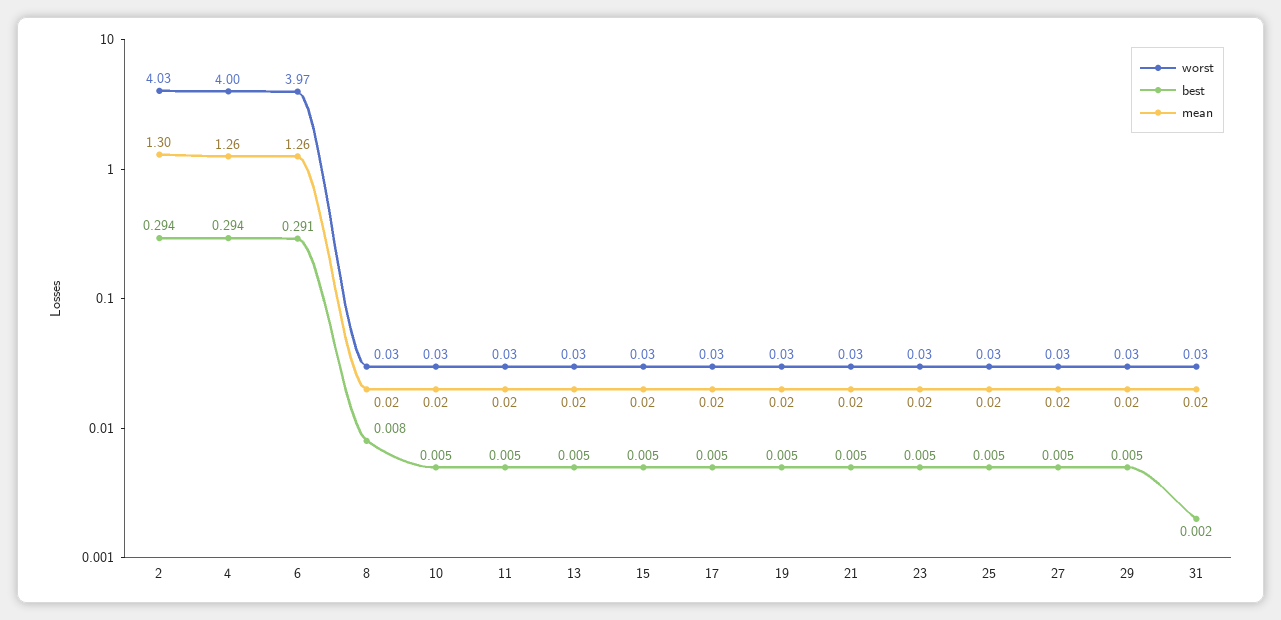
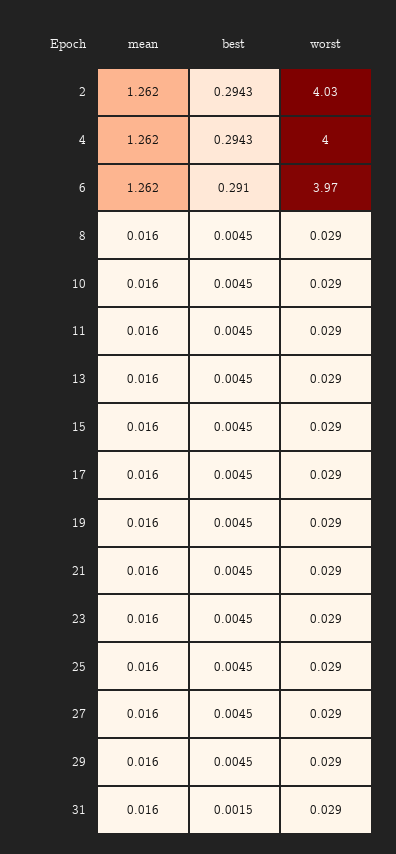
  {
    "worst": {
      "2": 4.03,
      "4": 4,
      "6": 3.97,
      "8": 0.029,
      "10": 0.029,
      "11": 0.029,
      "13": 0.029,
      "15": 0.029,
      "17": 0.029,
      "19": 0.029,
      "21": 0.029,
      "23": 0.029,
      "25": 0.029,
      "27": 0.029,
      "29": 0.029,
      "31": 0.029
    },
    "best": {
      "2": 0.2943,
      "4": 0.2943,
      "6": 0.291,
-     "8": 0.008,
+     "8": 0.0045,
      "10": 0.0045,
      "11": 0.0045,
      "13": 0.0045,
      "15": 0.0045,
      "17": 0.0045,
      "19": 0.0045,
      "21": 0.0045,
      "23": 0.0045,
      "25": 0.0045,
      "27": 0.0045,
      "29": 0.0045,
      "31": 0.0015
    },
    "mean": {
-     "2": 1.3,
+     "2": 1.262,
      "4": 1.262,
      "6": 1.262,
      "8": 0.016,
      "10": 0.016,
      "11": 0.016,
      "13": 0.016,
      "15": 0.016,
      "17": 0.016,
      "19": 0.016,
      "21": 0.016,
      "23": 0.016,
      "25": 0.016,
      "27": 0.016,
      "29": 0.016,
      "31": 0.016
    }
  }

